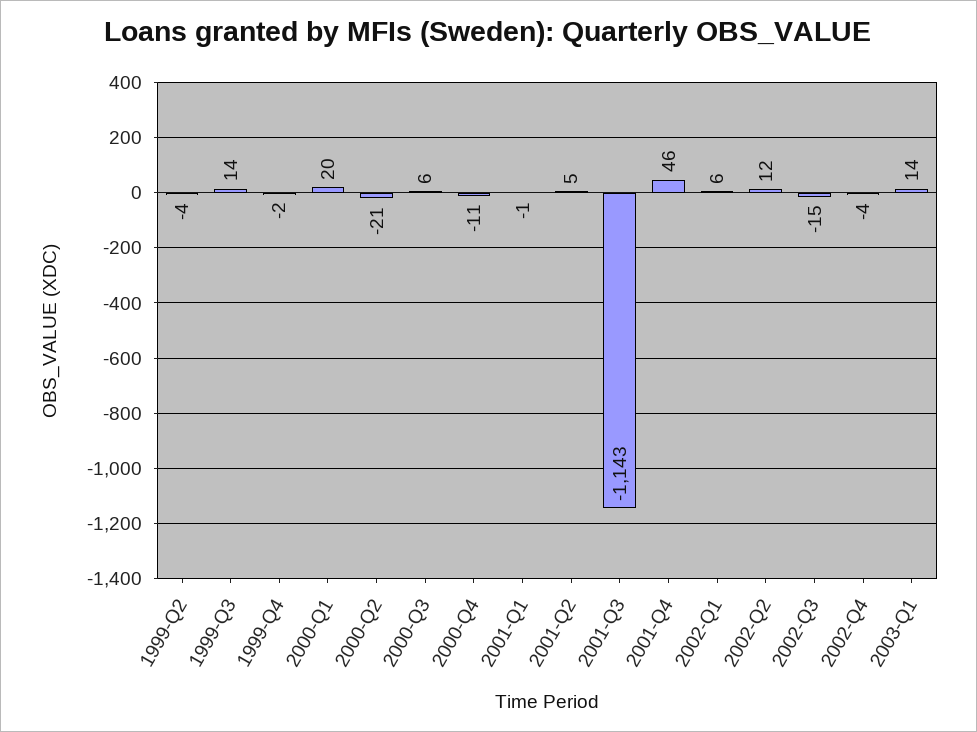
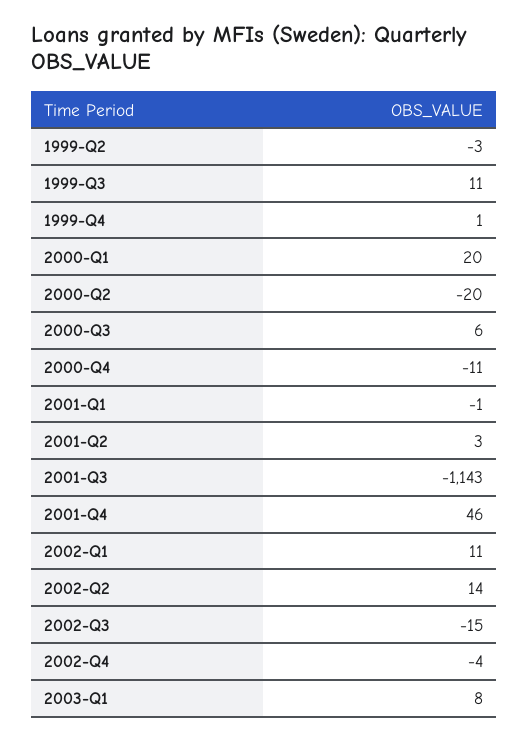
  {
-   "1999-Q2": -4,
+   "1999-Q2": -3,
-   "1999-Q3": 14,
+   "1999-Q3": 11,
-   "1999-Q4": -2,
+   "1999-Q4": 1,
    "2000-Q1": 20,
-   "2000-Q2": -21,
+   "2000-Q2": -20,
    "2000-Q3": 6,
    "2000-Q4": -11,
    "2001-Q1": -1,
-   "2001-Q2": 5,
+   "2001-Q2": 3,
    "2001-Q3": -1143,
    "2001-Q4": 46,
-   "2002-Q1": 6,
+   "2002-Q1": 11,
-   "2002-Q2": 12,
+   "2002-Q2": 14,
    "2002-Q3": -15,
    "2002-Q4": -4,
-   "2003-Q1": 14
+   "2003-Q1": 8
  }

